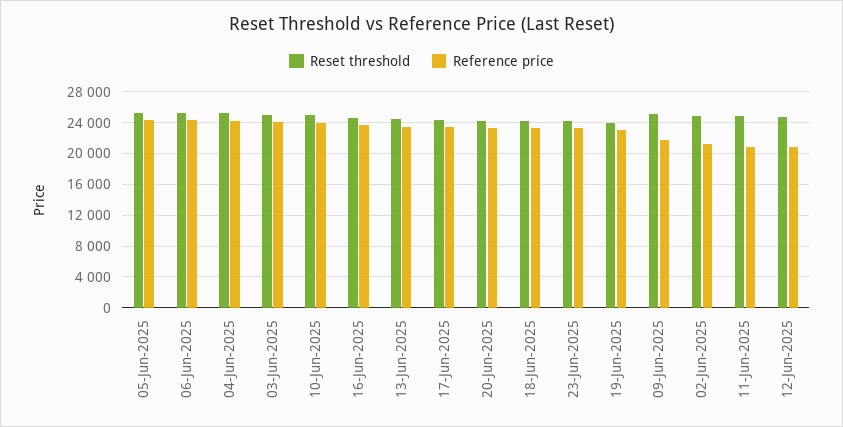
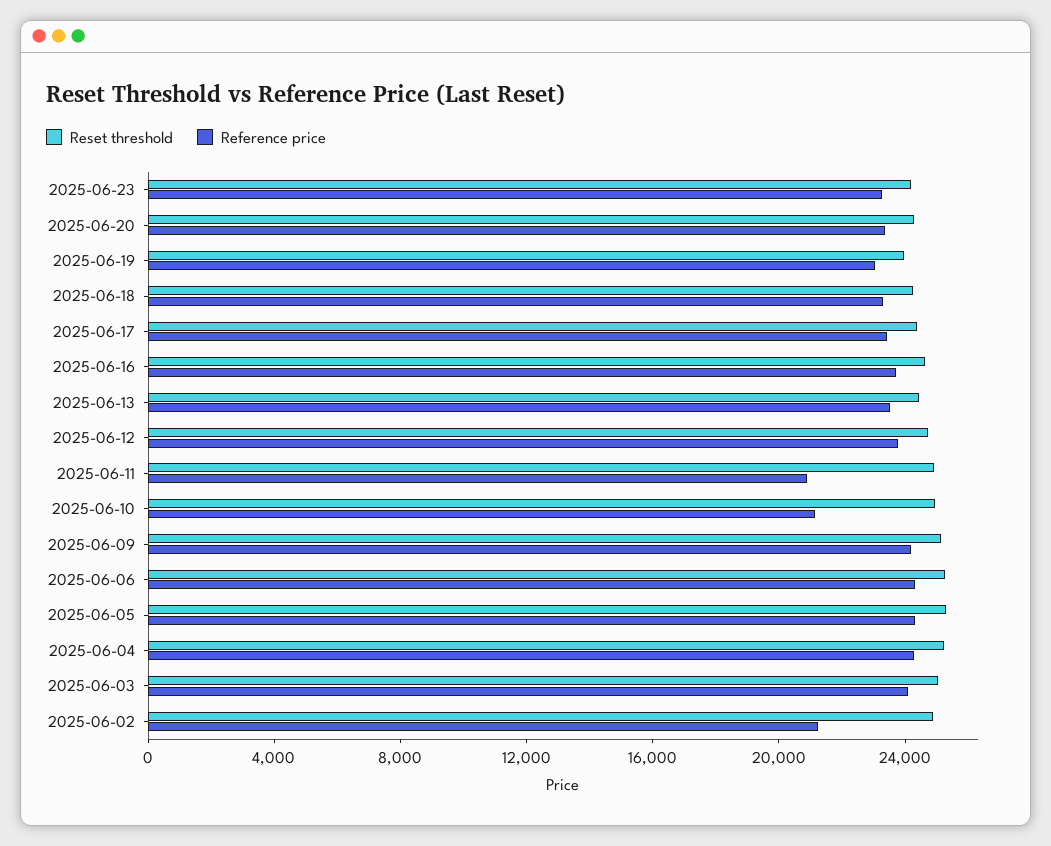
  {
    "Reset threshold": {
      "05-Jun-2025": 25000,
      "06-Jun-2025": 25000,
      "04-Jun-2025": 25000,
      "03-Jun-2025": 25000,
      "10-Jun-2025": 25000,
      "16-Jun-2025": 25000,
      "13-Jun-2025": 24000,
      "17-Jun-2025": 24000,
      "20-Jun-2025": 24000,
      "18-Jun-2025": 24000,
      "23-Jun-2025": 24000,
      "19-Jun-2025": 24000,
      "09-Jun-2025": 25000,
      "02-Jun-2025": 25000,
      "11-Jun-2025": 25000,
      "12-Jun-2025": 25000
    },
    "Reference price": {
      "05-Jun-2025": 24000,
      "06-Jun-2025": 24000,
      "04-Jun-2025": 24000,
      "03-Jun-2025": 24000,
-     "10-Jun-2025": 24000,
+     "10-Jun-2025": 21000,
      "16-Jun-2025": 24000,
      "13-Jun-2025": 24000,
      "17-Jun-2025": 23000,
      "20-Jun-2025": 23000,
      "18-Jun-2025": 23000,
      "23-Jun-2025": 23000,
      "19-Jun-2025": 23000,
-     "09-Jun-2025": 22000,
+     "09-Jun-2025": 24000,
      "02-Jun-2025": 21000,
      "11-Jun-2025": 21000,
-     "12-Jun-2025": 21000
+     "12-Jun-2025": 24000
    }
  }

